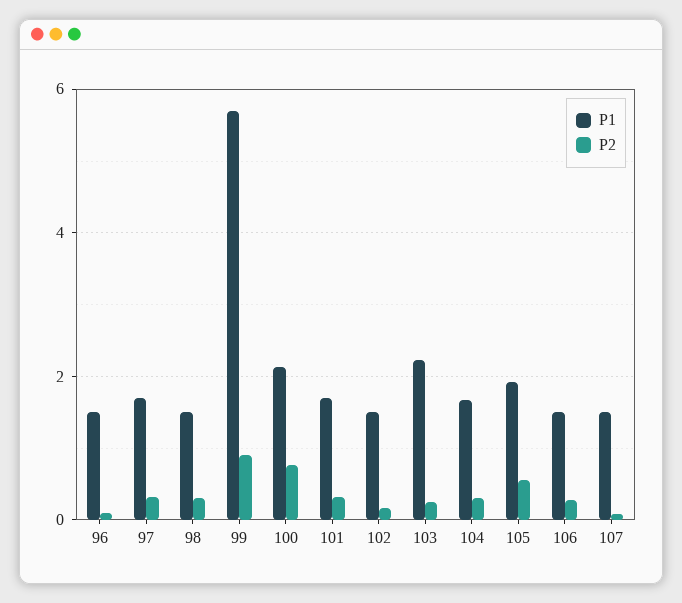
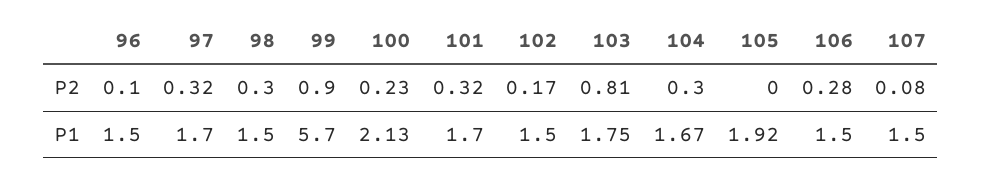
  {
    "P1": {
      "96": 1.5,
      "97": 1.7,
      "98": 1.5,
      "99": 5.7,
      "100": 2.13,
      "101": 1.7,
      "102": 1.5,
-     "103": 2.2,
+     "103": 1.75,
      "104": 1.67,
      "105": 1.92,
      "106": 1.5,
      "107": 1.5
    },
    "P2": {
      "96": 0.1,
      "97": 0.32,
      "98": 0.3,
      "99": 0.9,
-     "100": 0.8,
+     "100": 0.23,
      "101": 0.32,
      "102": 0.17,
-     "103": 0.2,
+     "103": 0.81,
      "104": 0.3,
-     "105": 0.6,
+     "105": 0,
      "106": 0.28,
      "107": 0.08
    }
  }

